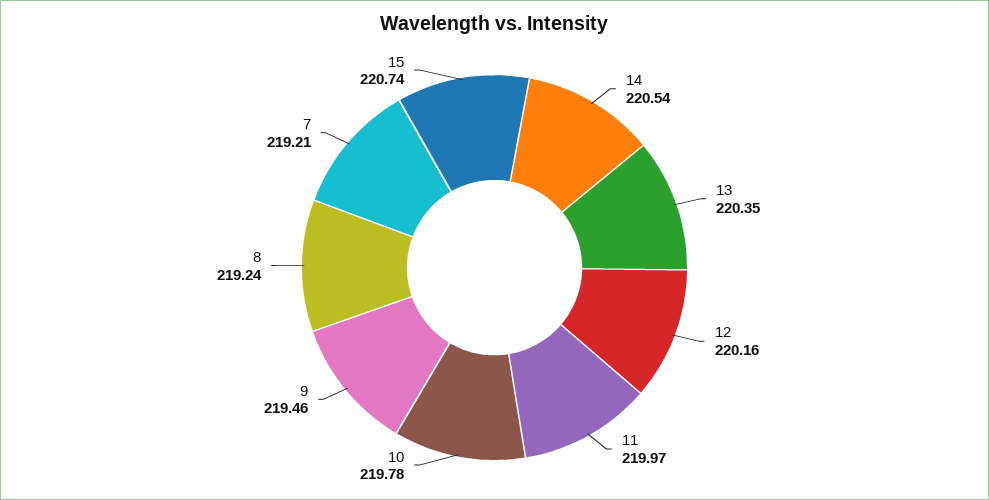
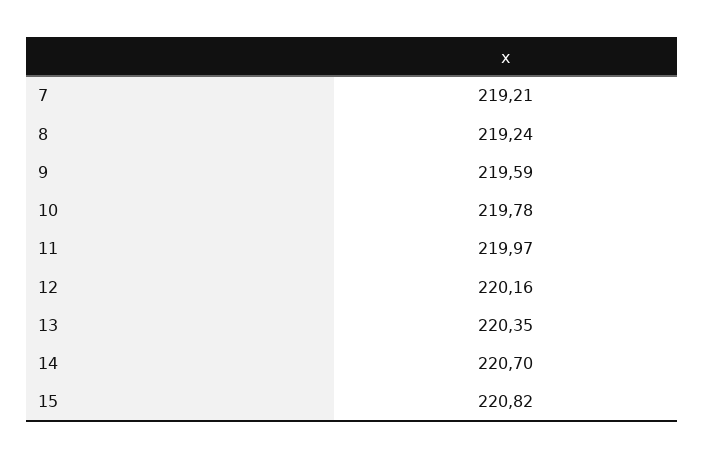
  {
-   "14": 220.54,
+   "14": 220.7,
    "13": 220.35,
    "12": 220.16,
    "11": 219.97,
    "10": 219.78,
-   "9": 219.46,
+   "9": 219.59,
    "8": 219.24,
    "7": 219.21,
-   "15": 220.74
+   "15": 220.82
  }

